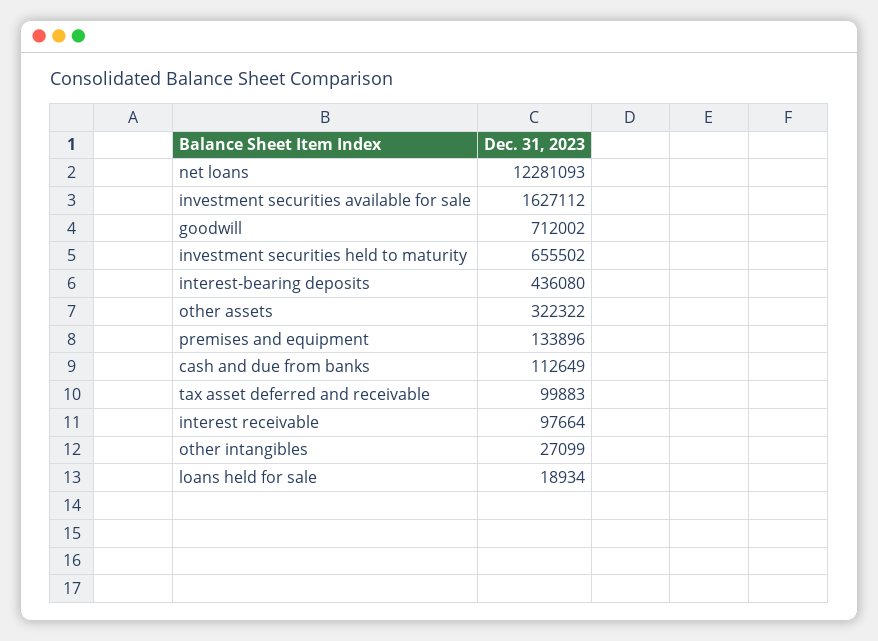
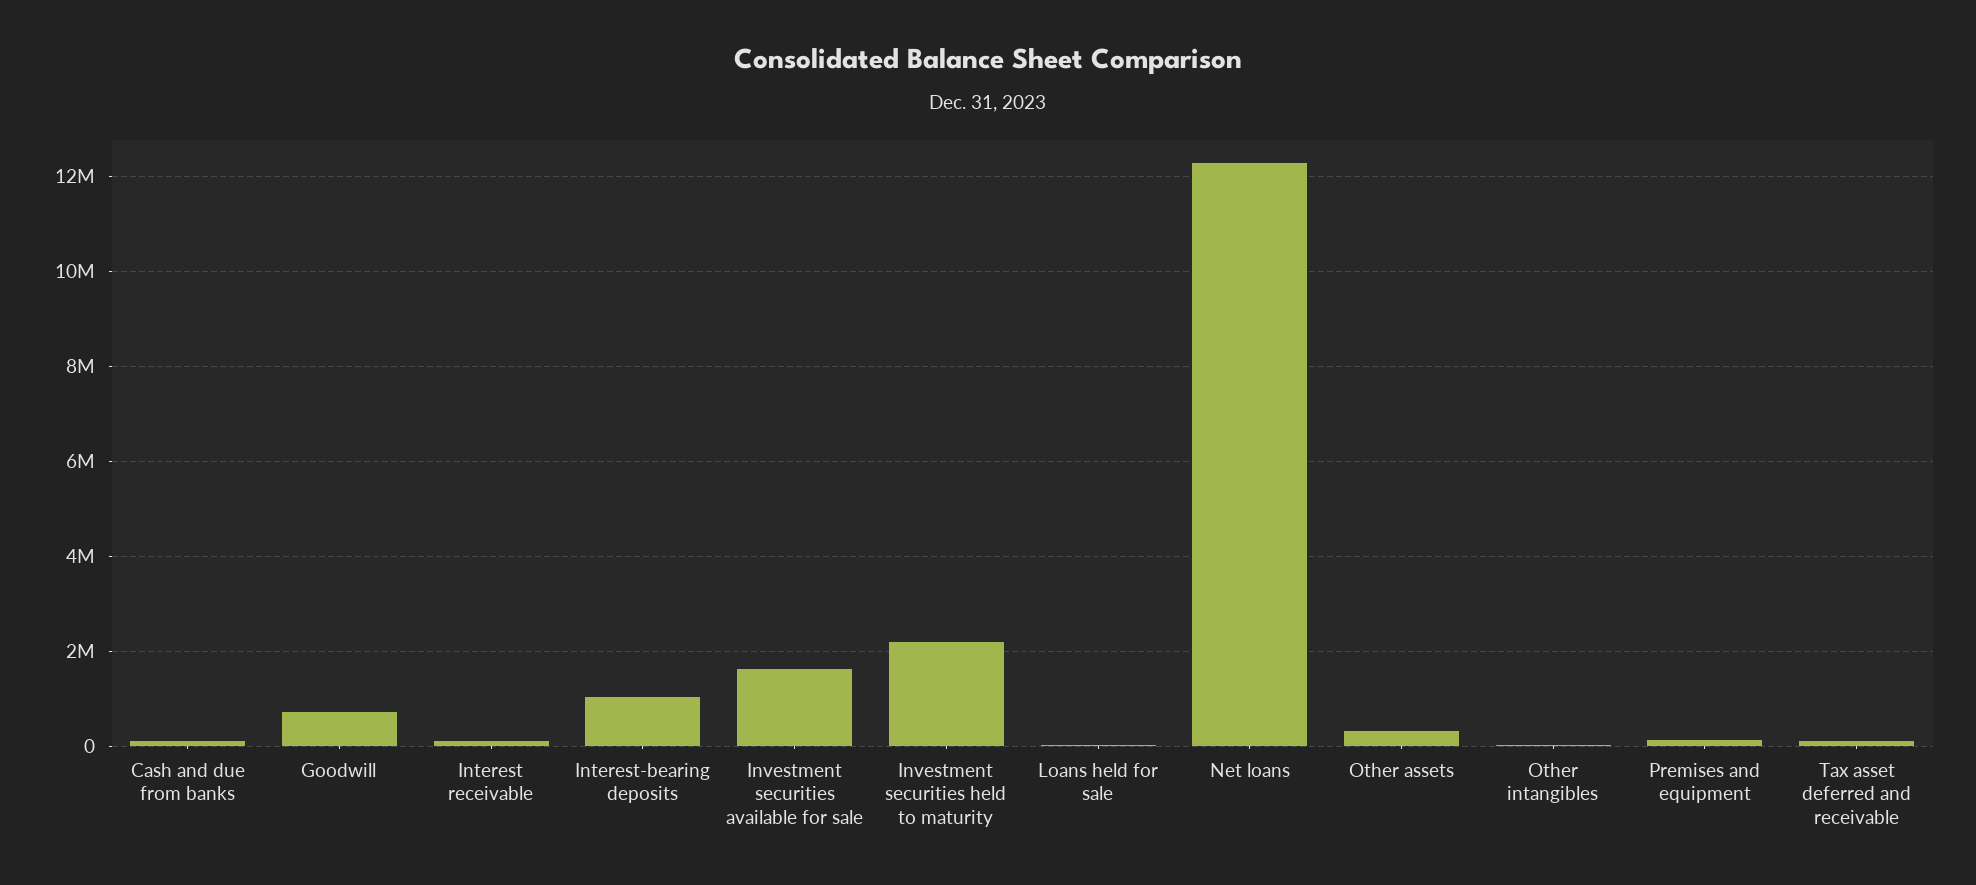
  {
    "net loans": 12281093,
    "investment securities available for sale": 1627112,
    "goodwill": 712002,
-   "investment securities held to maturity": 655502,
+   "investment securities held to maturity": 2200000,
-   "interest-bearing deposits": 436080,
+   "interest-bearing deposits": 1000000,
    "other assets": 322322,
    "premises and equipment": 133896,
    "cash and due from banks": 112649,
    "tax asset deferred and receivable": 99883,
    "interest receivable": 97664,
    "other intangibles": 27099,
    "loans held for sale": 18934
  }

